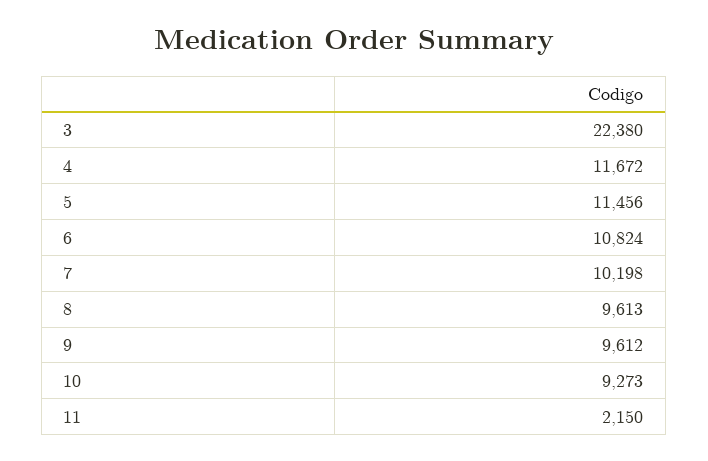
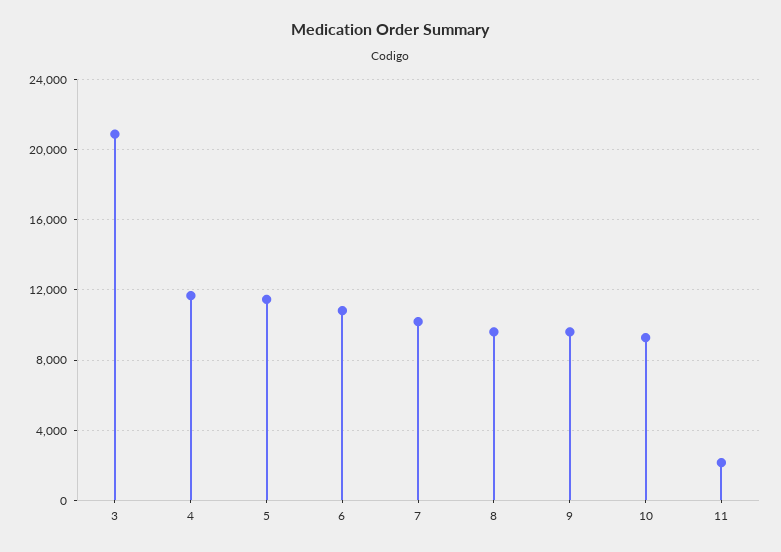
  {
-   "3": 22380,
+   "3": 21000,
    "4": 11672,
    "5": 11456,
    "6": 10824,
    "7": 10198,
    "8": 9613,
    "9": 9612,
    "10": 9273,
    "11": 2150
  }

